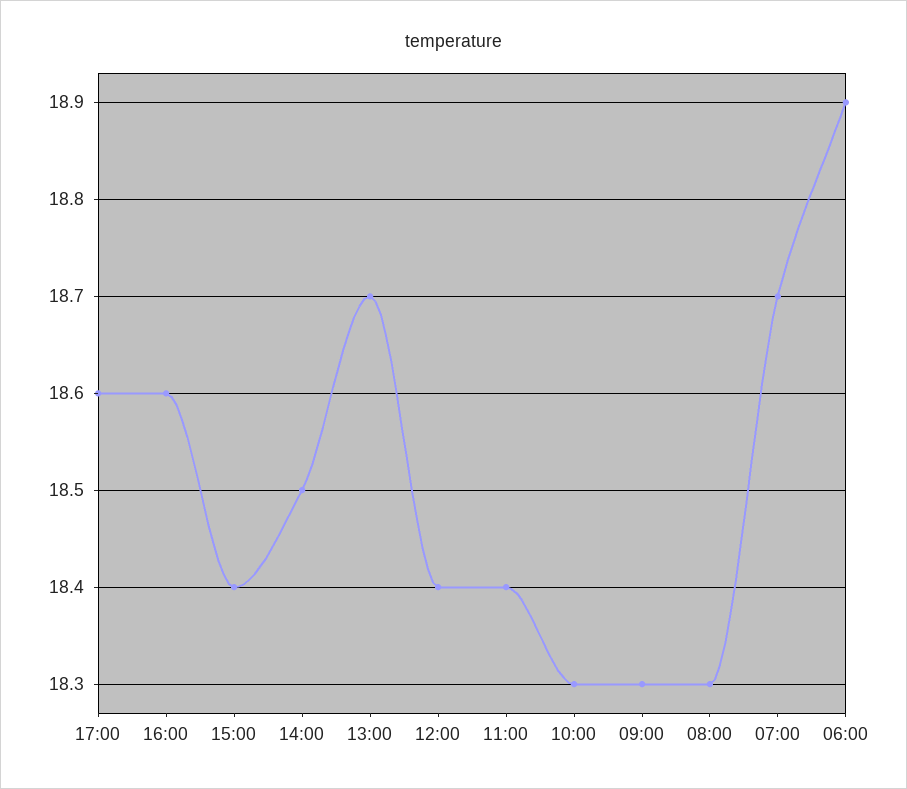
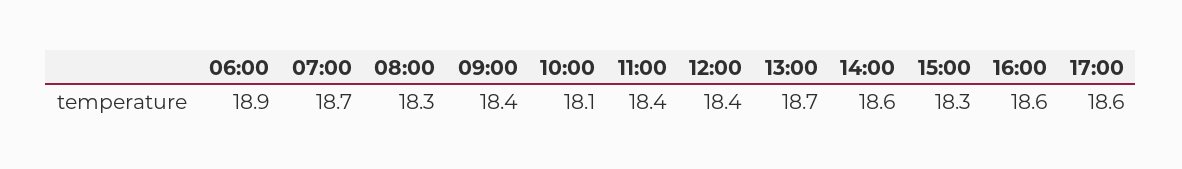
  {
    "17:00": 18.6,
    "16:00": 18.6,
-   "15:00": 18.4,
+   "15:00": 18.3,
-   "14:00": 18.5,
+   "14:00": 18.6,
    "13:00": 18.7,
    "12:00": 18.4,
    "11:00": 18.4,
-   "10:00": 18.3,
+   "10:00": 18.1,
-   "09:00": 18.3,
+   "09:00": 18.4,
    "08:00": 18.3,
    "07:00": 18.7,
    "06:00": 18.9
  }

